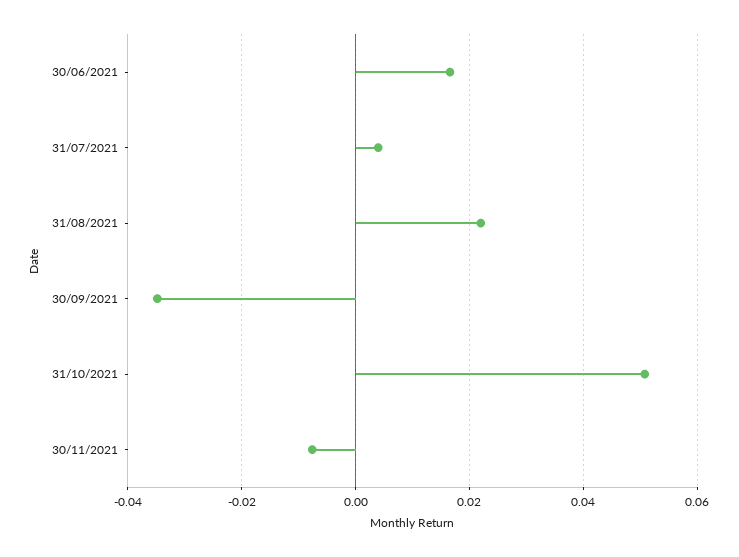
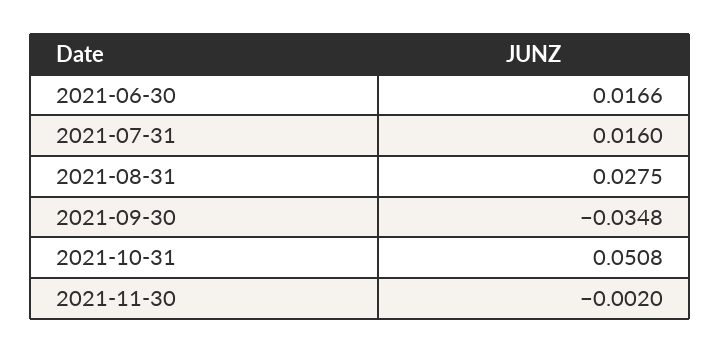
  {
    "30/06/2021": 0.0166,
-   "31/07/2021": 0.004,
+   "31/07/2021": 0.016,
-   "31/08/2021": 0.022,
+   "31/08/2021": 0.0275,
    "30/09/2021": -0.0348,
    "31/10/2021": 0.0508,
-   "30/11/2021": -0.008
+   "30/11/2021": -0.002
  }

